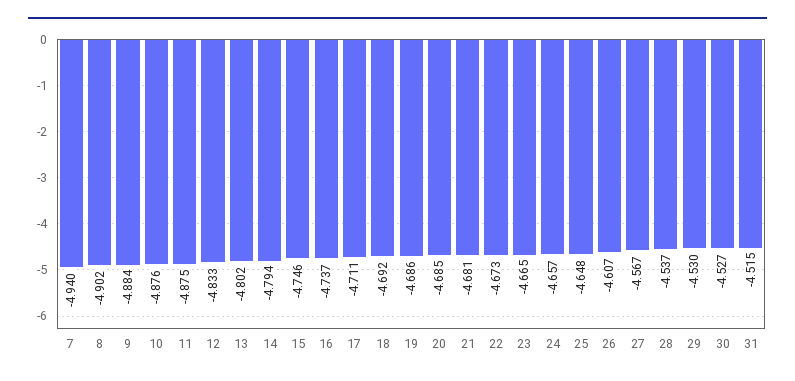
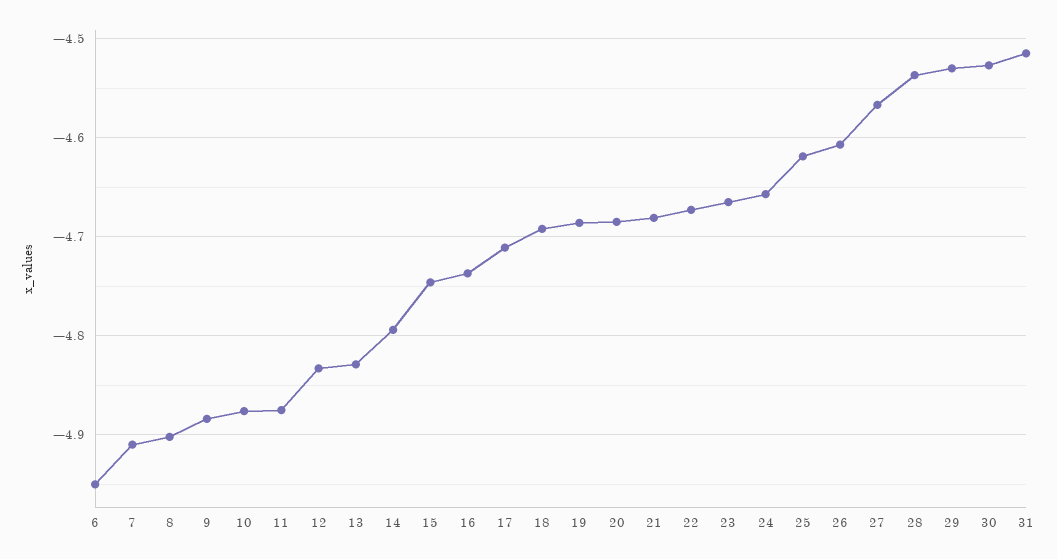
  {
-   "7": -4.94,
+   "7": -4.91,
    "8": -4.902,
    "9": -4.884,
    "10": -4.876,
    "11": -4.875,
    "12": -4.833,
-   "13": -4.802,
+   "13": -4.83,
    "14": -4.794,
    "15": -4.746,
    "16": -4.737,
    "17": -4.711,
    "18": -4.692,
    "19": -4.686,
    "20": -4.685,
    "21": -4.681,
    "22": -4.673,
    "23": -4.665,
    "24": -4.657,
-   "25": -4.648,
+   "25": -4.62,
    "26": -4.607,
    "27": -4.567,
    "28": -4.537,
    "29": -4.53,
    "30": -4.527,
-   "31": -4.515
+   "31": -4.515,
+   "6": -4.95
  }

